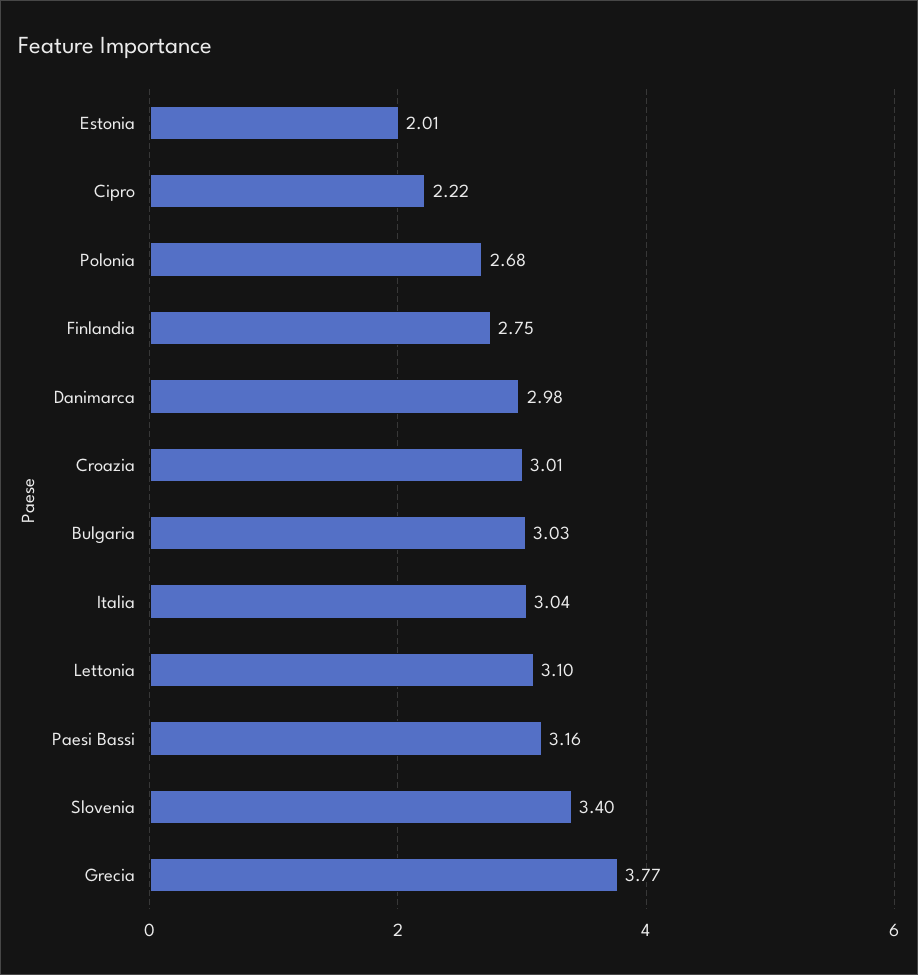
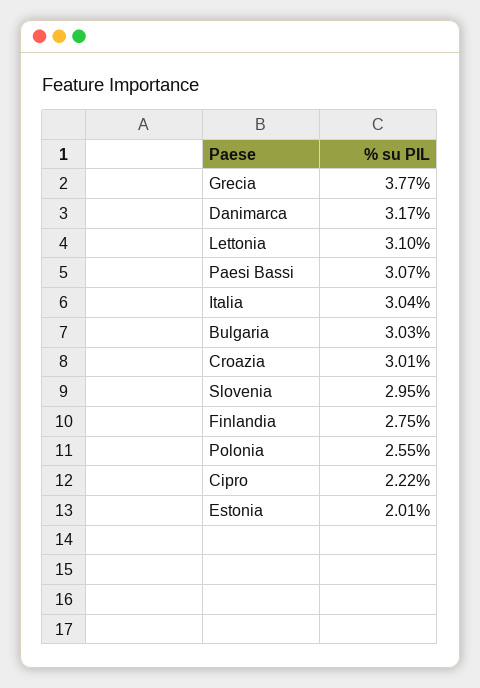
  {
    "Estonia": 2.01,
    "Cipro": 2.22,
-   "Polonia": 2.68,
+   "Polonia": 2.55,
    "Finlandia": 2.75,
-   "Danimarca": 2.98,
+   "Danimarca": 3.17,
    "Croazia": 3.01,
    "Bulgaria": 3.03,
    "Italia": 3.04,
    "Lettonia": 3.1,
-   "Paesi Bassi": 3.16,
+   "Paesi Bassi": 3.07,
-   "Slovenia": 3.4,
+   "Slovenia": 2.95,
    "Grecia": 3.77
  }

